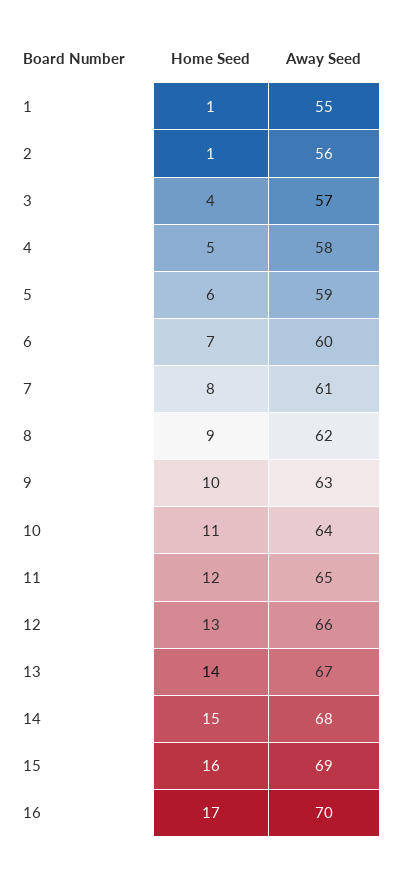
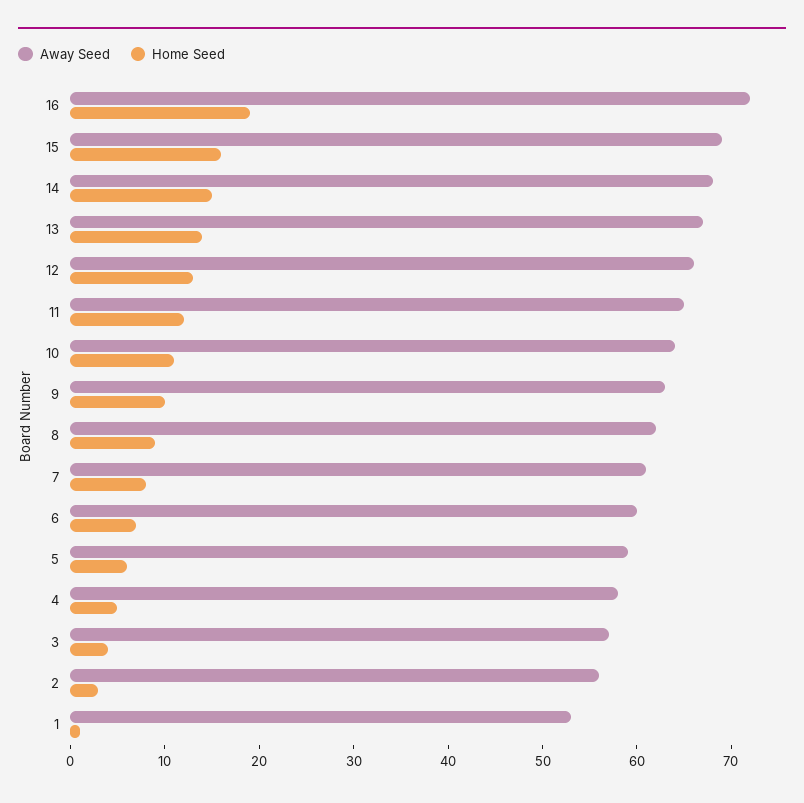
  {
    "Home Seed": {
      "1": 1,
-     "2": 1,
+     "2": 3,
      "3": 4,
      "4": 5,
      "5": 6,
      "6": 7,
      "7": 8,
      "8": 9,
      "9": 10,
      "10": 11,
      "11": 12,
      "12": 13,
      "13": 14,
      "14": 15,
      "15": 16,
-     "16": 17
+     "16": 19
    },
    "Away Seed": {
-     "1": 55,
+     "1": 53,
      "2": 56,
      "3": 57,
      "4": 58,
      "5": 59,
      "6": 60,
      "7": 61,
      "8": 62,
      "9": 63,
      "10": 64,
      "11": 65,
      "12": 66,
      "13": 67,
      "14": 68,
      "15": 69,
-     "16": 70
+     "16": 72
    }
  }

